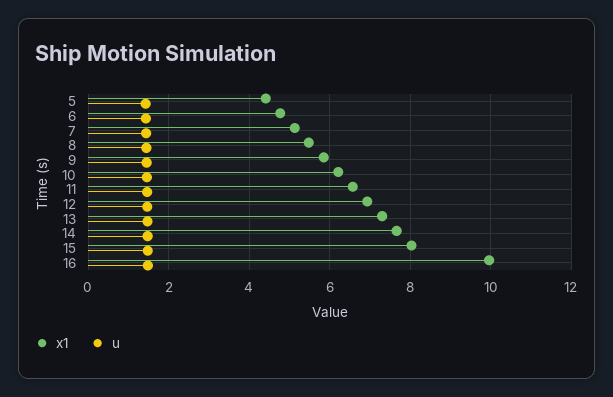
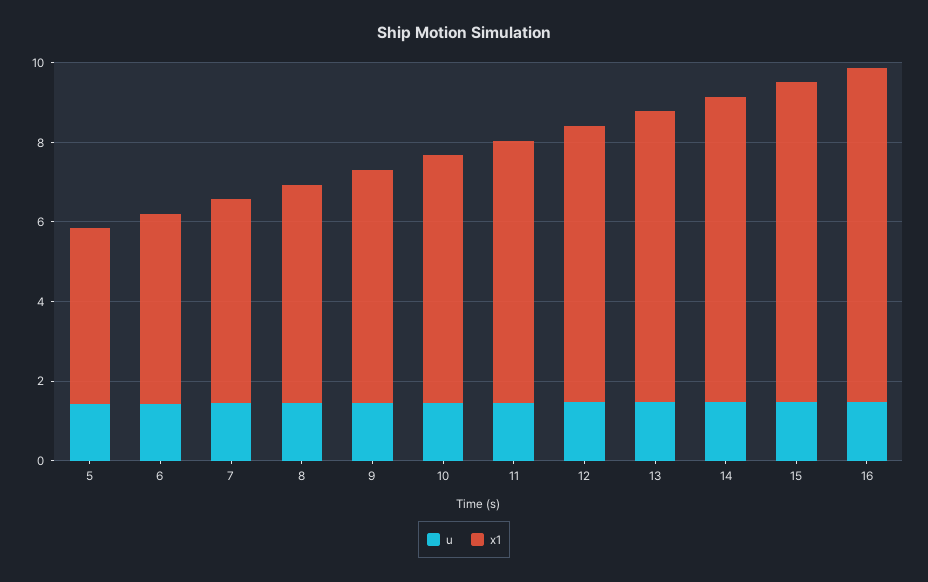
  {
    "x1": {
      "5": 4.4,
      "6": 4.8,
      "7": 5.2,
      "8": 5.4,
      "9": 5.8,
      "10": 6.2,
      "11": 6.6,
      "12": 7,
      "13": 7.4,
      "14": 7.6,
      "15": 8,
-     "16": 10
+     "16": 8.5
    },
    "u": {
      "5": 1.4,
      "6": 1.4,
      "7": 1.4,
      "8": 1.4,
      "9": 1.4,
      "10": 1.4,
      "11": 1.4,
      "12": 1.4,
      "13": 1.4,
      "14": 1.4,
      "15": 1.4,
      "16": 1.4
    }
  }

